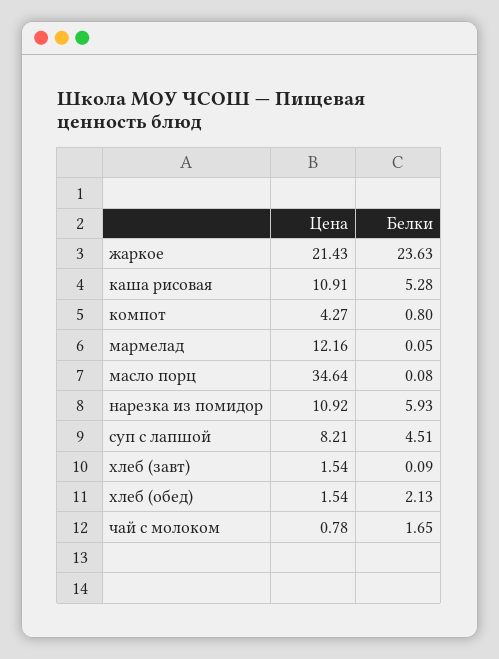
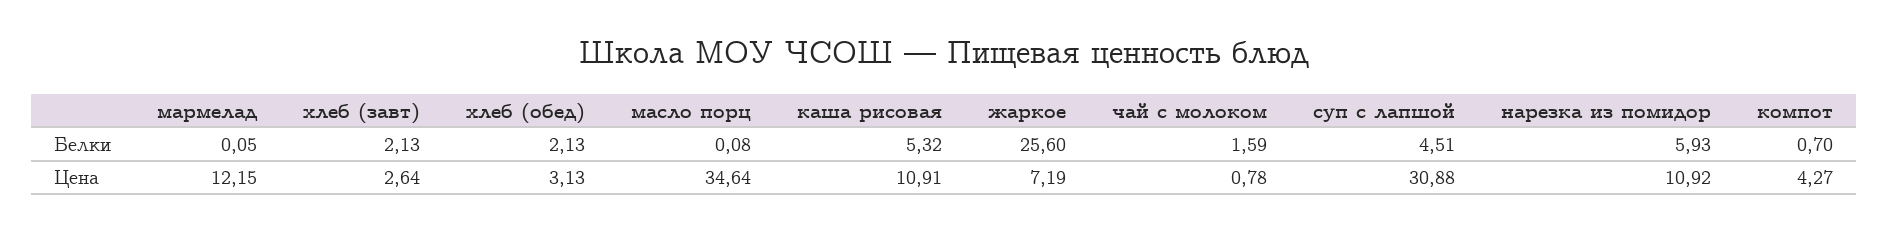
  {
    "Цена": {
-     "жаркое": 21.43,
+     "жаркое": 7.19,
      "каша рисовая": 10.91,
      "компот": 4.27,
-     "мармелад": 12.16,
+     "мармелад": 12.15,
      "масло порц": 34.64,
      "нарезка из помидор": 10.92,
-     "суп с лапшой": 8.21,
+     "суп с лапшой": 30.88,
-     "хлеб (завт)": 1.54,
+     "хлеб (завт)": 2.64,
-     "хлеб (обед)": 1.54,
+     "хлеб (обед)": 3.13,
      "чай с молоком": 0.78
    },
    "Белки": {
-     "жаркое": 23.63,
+     "жаркое": 25.6,
-     "каша рисовая": 5.28,
+     "каша рисовая": 5.32,
-     "компот": 0.8,
+     "компот": 0.7,
      "мармелад": 0.05,
      "масло порц": 0.08,
      "нарезка из помидор": 5.93,
      "суп с лапшой": 4.51,
-     "хлеб (завт)": 0.09,
+     "хлеб (завт)": 2.13,
      "хлеб (обед)": 2.13,
-     "чай с молоком": 1.65
+     "чай с молоком": 1.59
    }
  }

